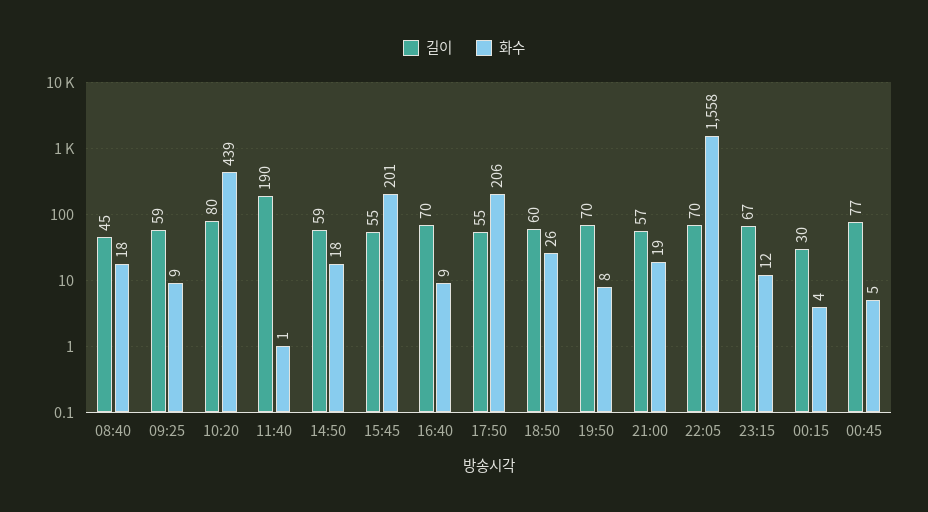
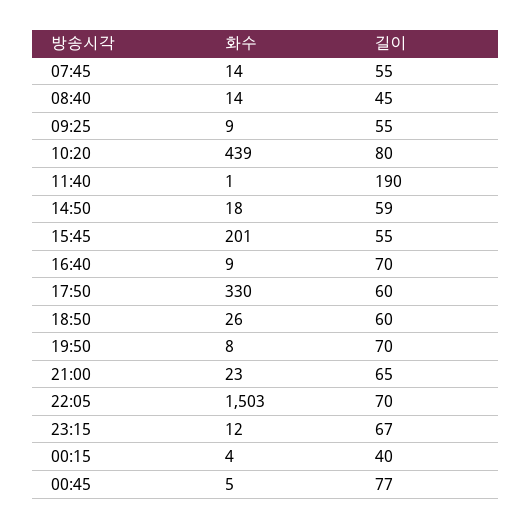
  {
    "길이": {
      "08:40": 45,
-     "09:25": 59,
+     "09:25": 55,
      "10:20": 80,
      "11:40": 190,
      "14:50": 59,
      "15:45": 55,
      "16:40": 70,
-     "17:50": 55,
+     "17:50": 60,
      "18:50": 60,
      "19:50": 70,
-     "21:00": 57,
+     "21:00": 65,
      "22:05": 70,
      "23:15": 67,
-     "00:15": 30,
+     "00:15": 40,
-     "00:45": 77
+     "00:45": 77,
+     "07:45": 55
    },
    "화수": {
-     "08:40": 18,
+     "08:40": 14,
      "09:25": 9,
      "10:20": 439,
      "11:40": 1,
      "14:50": 18,
      "15:45": 201,
      "16:40": 9,
-     "17:50": 206,
+     "17:50": 330,
      "18:50": 26,
      "19:50": 8,
-     "21:00": 19,
+     "21:00": 23,
-     "22:05": 1558,
+     "22:05": 1503,
      "23:15": 12,
      "00:15": 4,
-     "00:45": 5
+     "00:45": 5,
+     "07:45": 14
    }
  }

